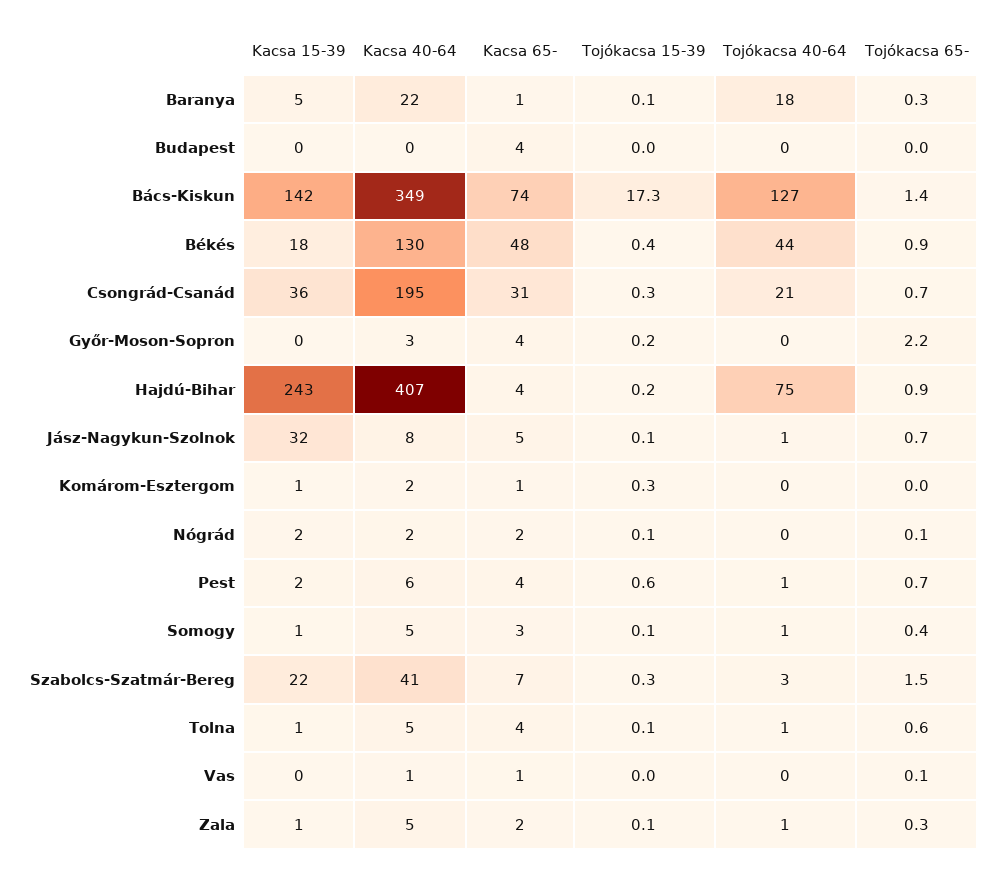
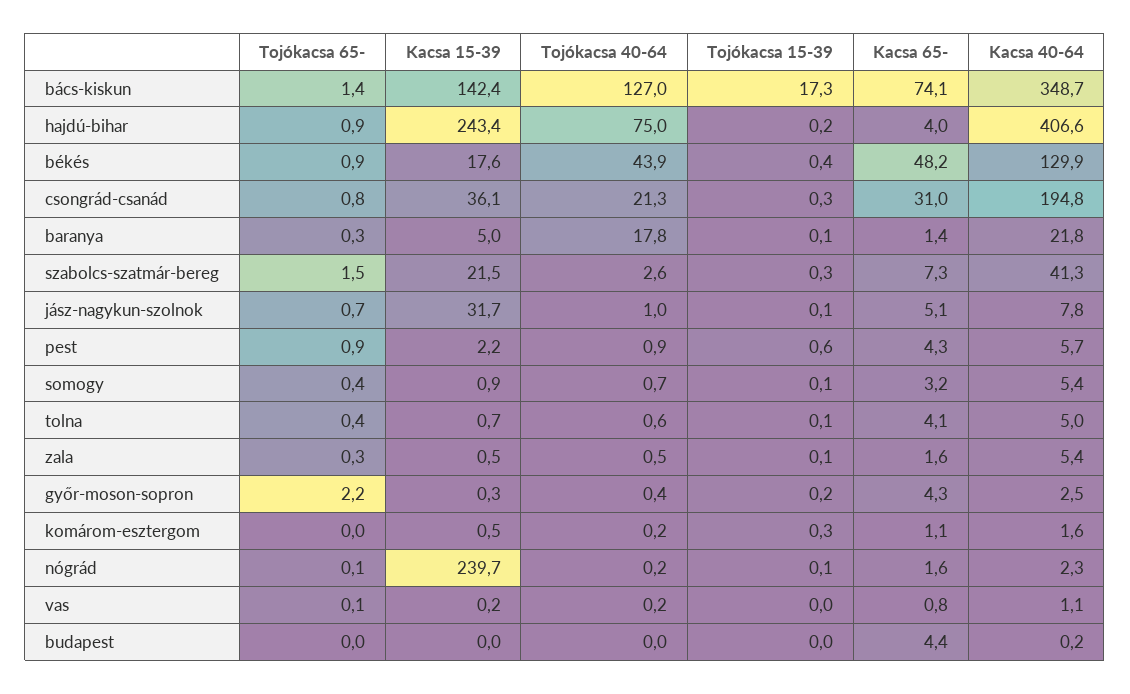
  {
    "Kacsa 15-39": {
      "Baranya": 5,
      "Budapest": 0,
      "Bács-Kiskun": 142.4,
      "Békés": 17.6,
      "Csongrád-Csanád": 36.1,
      "Győr-Moson-Sopron": 0.3,
      "Hajdú-Bihar": 243.4,
      "Jász-Nagykun-Szolnok": 31.7,
      "Komárom-Esztergom": 0.5,
-     "Nógrád": 2,
+     "Nógrád": 239.7,
      "Pest": 2.2,
      "Somogy": 0.9,
      "Szabolcs-Szatmár-Bereg": 21.5,
      "Tolna": 0.7,
      "Vas": 0.2,
      "Zala": 0.5
    },
    "Kacsa 40-64": {
      "Baranya": 21.8,
      "Budapest": 0.2,
      "Bács-Kiskun": 348.7,
      "Békés": 129.9,
      "Csongrád-Csanád": 194.8,
      "Győr-Moson-Sopron": 2.5,
      "Hajdú-Bihar": 406.6,
      "Jász-Nagykun-Szolnok": 7.8,
      "Komárom-Esztergom": 1.6,
      "Nógrád": 2.3,
      "Pest": 5.7,
      "Somogy": 5.4,
      "Szabolcs-Szatmár-Bereg": 41.3,
      "Tolna": 5,
      "Vas": 1.1,
      "Zala": 5.4
    },
    "Kacsa 65-": {
      "Baranya": 1.4,
      "Budapest": 4.4,
      "Bács-Kiskun": 74.1,
      "Békés": 48.2,
      "Csongrád-Csanád": 31,
      "Győr-Moson-Sopron": 4.3,
      "Hajdú-Bihar": 4,
      "Jász-Nagykun-Szolnok": 5.1,
      "Komárom-Esztergom": 1.1,
      "Nógrád": 1.6,
      "Pest": 4.3,
      "Somogy": 3.2,
      "Szabolcs-Szatmár-Bereg": 7.3,
      "Tolna": 4.1,
      "Vas": 0.8,
      "Zala": 1.6
    },
    "Tojókacsa 15-39": {
      "Baranya": 0.1,
      "Budapest": 0,
      "Bács-Kiskun": 17.3,
      "Békés": 0.4,
      "Csongrád-Csanád": 0.3,
      "Győr-Moson-Sopron": 0.2,
      "Hajdú-Bihar": 0.2,
      "Jász-Nagykun-Szolnok": 0.1,
      "Komárom-Esztergom": 0.3,
      "Nógrád": 0.1,
      "Pest": 0.6,
      "Somogy": 0.1,
      "Szabolcs-Szatmár-Bereg": 0.3,
      "Tolna": 0.1,
      "Vas": 0,
      "Zala": 0.1
    },
    "Tojókacsa 40-64": {
      "Baranya": 17.8,
      "Budapest": 0,
      "Bács-Kiskun": 127,
      "Békés": 43.9,
      "Csongrád-Csanád": 21.3,
      "Győr-Moson-Sopron": 0.4,
      "Hajdú-Bihar": 75,
      "Jász-Nagykun-Szolnok": 1,
      "Komárom-Esztergom": 0.2,
      "Nógrád": 0.2,
      "Pest": 0.9,
      "Somogy": 0.7,
      "Szabolcs-Szatmár-Bereg": 2.6,
      "Tolna": 0.6,
      "Vas": 0.2,
      "Zala": 0.5
    },
    "Tojókacsa 65-": {
      "Baranya": 0.3,
      "Budapest": 0,
      "Bács-Kiskun": 1.4,
      "Békés": 0.9,
-     "Csongrád-Csanád": 0.7,
+     "Csongrád-Csanád": 0.8,
      "Győr-Moson-Sopron": 2.2,
      "Hajdú-Bihar": 0.9,
      "Jász-Nagykun-Szolnok": 0.7,
      "Komárom-Esztergom": 0,
      "Nógrád": 0.1,
-     "Pest": 0.7,
+     "Pest": 0.9,
      "Somogy": 0.4,
      "Szabolcs-Szatmár-Bereg": 1.5,
-     "Tolna": 0.6,
+     "Tolna": 0.4,
      "Vas": 0.1,
      "Zala": 0.3
    }
  }

